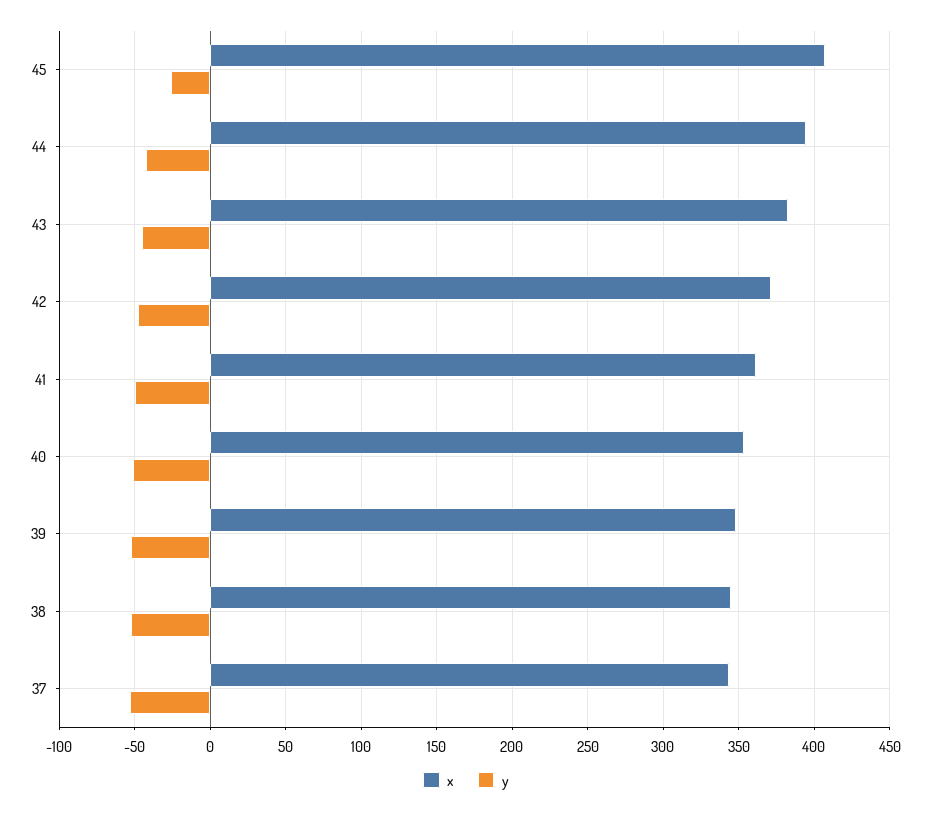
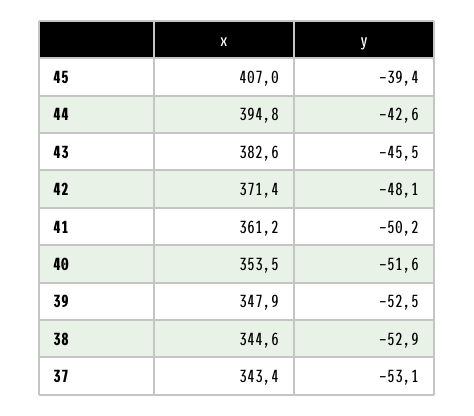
  {
    "x": {
      "45": 407,
      "44": 394.8,
      "43": 382.6,
      "42": 371.4,
      "41": 361.2,
      "40": 353.5,
      "39": 347.9,
      "38": 344.6,
      "37": 343.4
    },
    "y": {
-     "45": -25,
+     "45": -39.4,
      "44": -42.6,
      "43": -45.5,
      "42": -48.1,
      "41": -50.2,
      "40": -51.6,
      "39": -52.5,
      "38": -52.9,
      "37": -53.1
    }
  }

